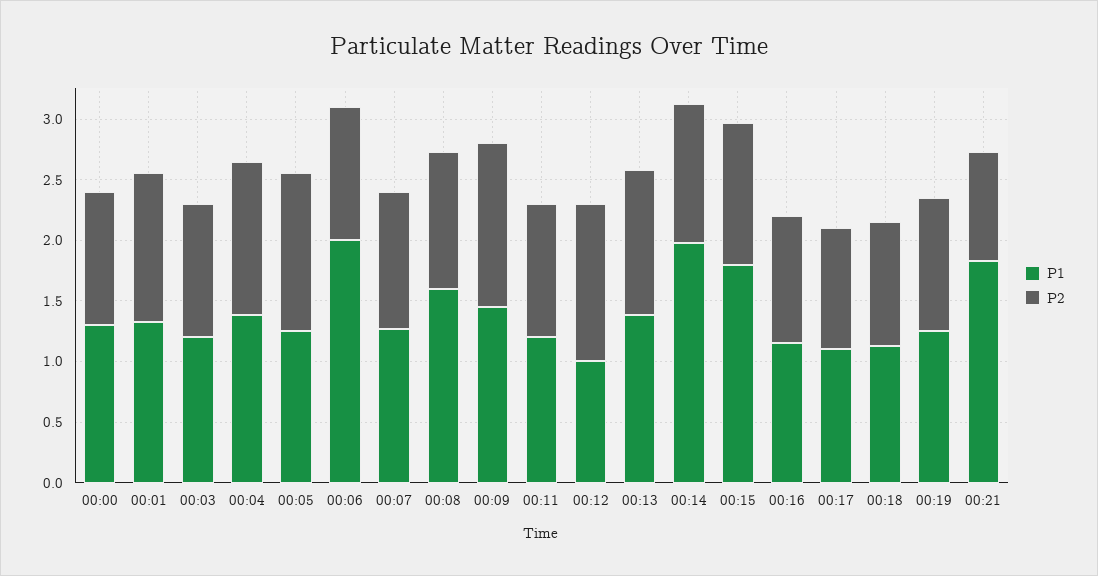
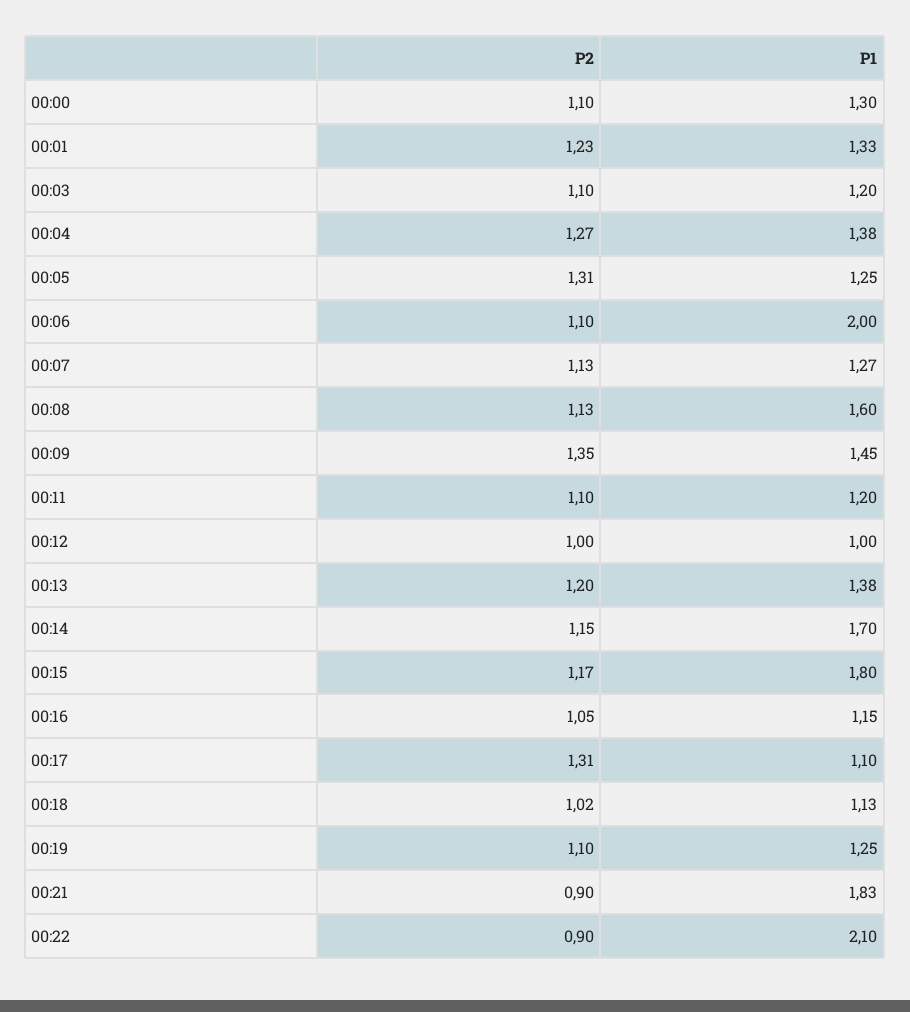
  {
    "P1": {
      "00:00": 1.3,
      "00:01": 1.33,
      "00:03": 1.2,
      "00:04": 1.38,
      "00:05": 1.25,
      "00:06": 2,
      "00:07": 1.27,
      "00:08": 1.6,
      "00:09": 1.45,
      "00:11": 1.2,
      "00:12": 1,
      "00:13": 1.38,
-     "00:14": 2,
+     "00:14": 1.7,
      "00:15": 1.8,
      "00:16": 1.15,
      "00:17": 1.1,
      "00:18": 1.13,
      "00:19": 1.25,
-     "00:21": 1.83
+     "00:21": 1.83,
+     "00:22": 2.1
    },
    "P2": {
      "00:00": 1.1,
      "00:01": 1.23,
      "00:03": 1.1,
      "00:04": 1.27,
      "00:05": 1.31,
      "00:06": 1.1,
      "00:07": 1.13,
      "00:08": 1.13,
      "00:09": 1.35,
      "00:11": 1.1,
-     "00:12": 1.3,
+     "00:12": 1,
      "00:13": 1.2,
      "00:14": 1.15,
      "00:15": 1.17,
      "00:16": 1.05,
-     "00:17": 1,
+     "00:17": 1.31,
      "00:18": 1.02,
      "00:19": 1.1,
-     "00:21": 0.9
+     "00:21": 0.9,
+     "00:22": 0.9
    }
  }

